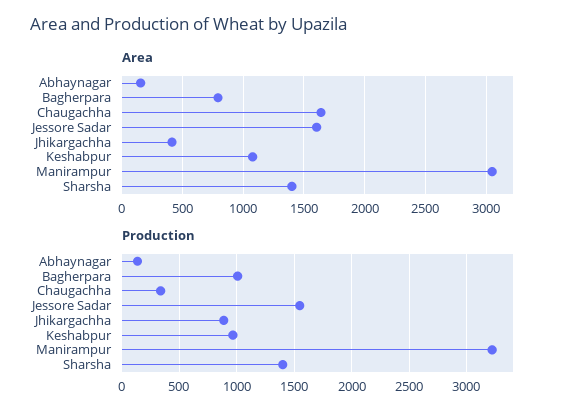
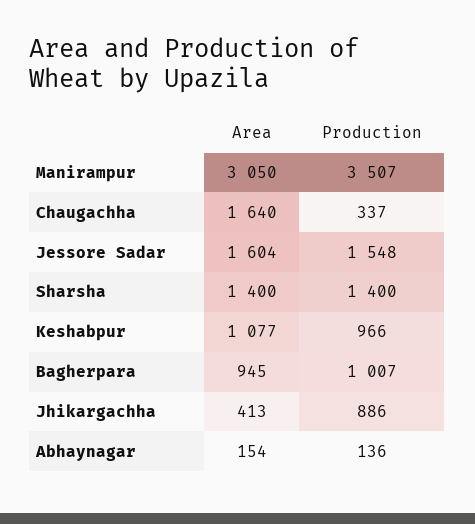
  {
    "Area": {
      "Abhaynagar": 154,
-     "Bagherpara": 800,
+     "Bagherpara": 945,
      "Chaugachha": 1640,
      "Jessore Sadar": 1604,
      "Jhikargachha": 413,
      "Keshabpur": 1077,
      "Manirampur": 3050,
      "Sharsha": 1400
    },
    "Production": {
      "Abhaynagar": 136,
      "Bagherpara": 1007,
      "Chaugachha": 337,
      "Jessore Sadar": 1548,
      "Jhikargachha": 886,
      "Keshabpur": 966,
-     "Manirampur": 3200,
+     "Manirampur": 3507,
      "Sharsha": 1400
    }
  }

